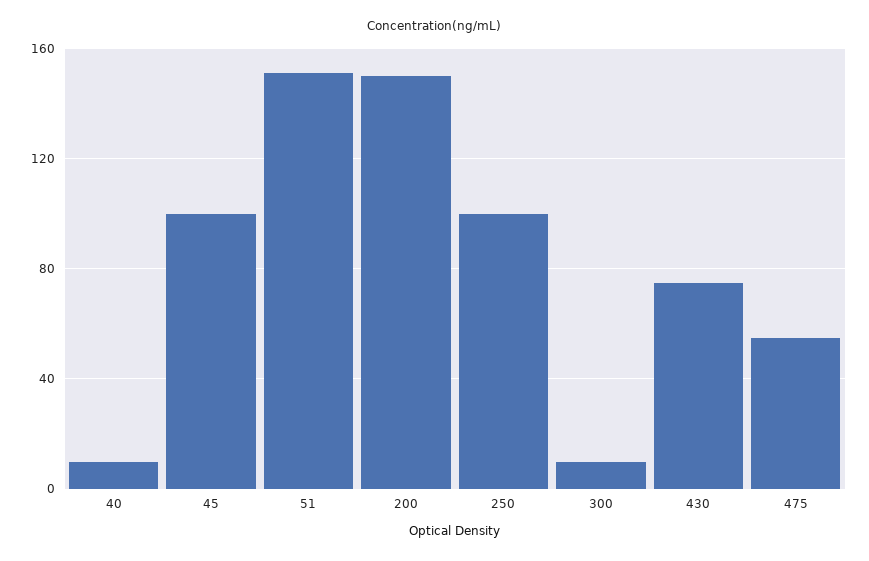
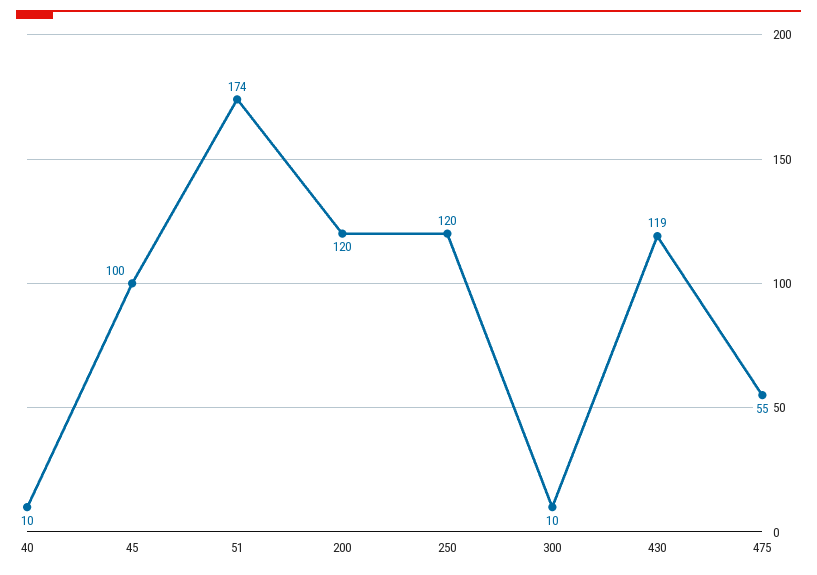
  {
    "40": 10,
    "45": 100,
-   "51": 150,
+   "51": 174,
-   "200": 150,
+   "200": 120,
-   "250": 100,
+   "250": 120,
    "300": 10,
-   "430": 75,
+   "430": 119,
    "475": 55
  }

